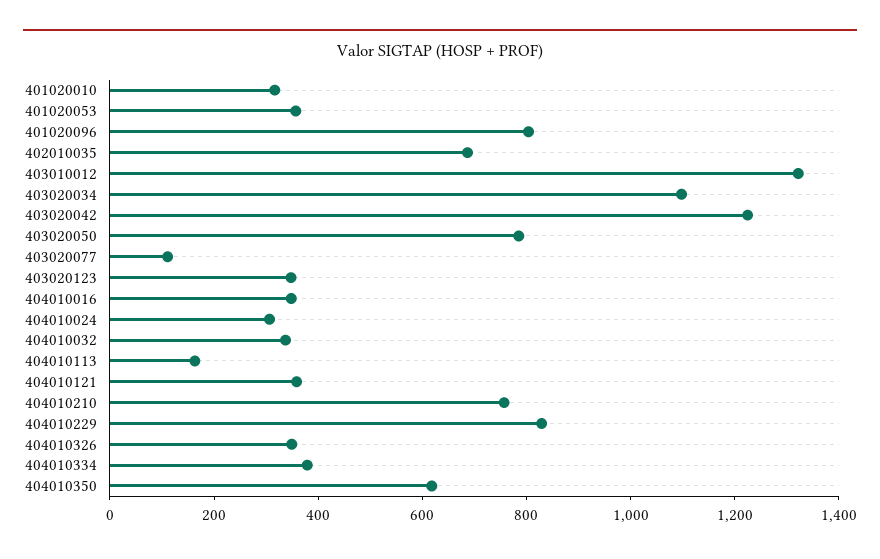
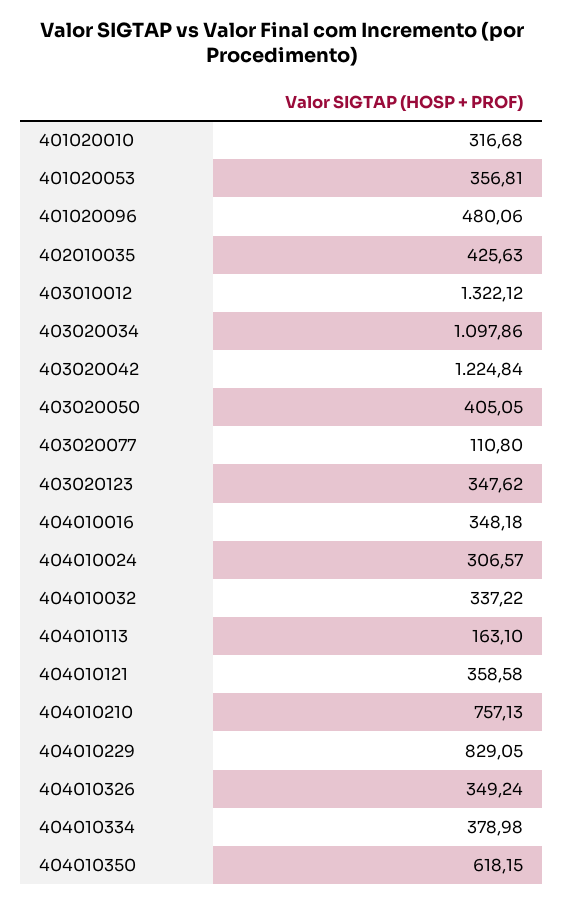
  {
    "401020010": 316.68,
    "401020053": 356.81,
-   "401020096": 800,
+   "401020096": 480.06,
-   "402010035": 700,
+   "402010035": 425.63,
    "403010012": 1322.12,
    "403020034": 1097.86,
    "403020042": 1224.84,
-   "403020050": 800,
+   "403020050": 405.05,
    "403020077": 110.8,
    "403020123": 347.62,
    "404010016": 348.18,
    "404010024": 306.57,
    "404010032": 337.22,
    "404010113": 163.1,
    "404010121": 358.58,
    "404010210": 757.13,
    "404010229": 829.05,
    "404010326": 349.24,
    "404010334": 378.98,
    "404010350": 618.15
  }

